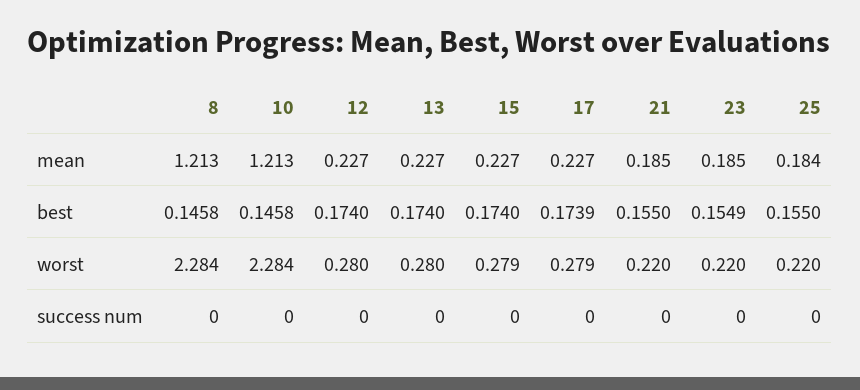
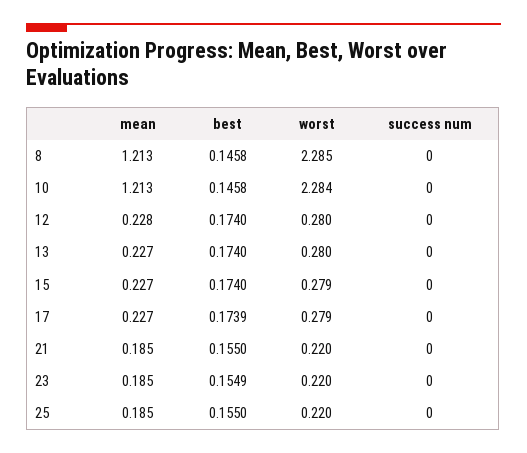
  {
    "8": {
      "mean": 1.213,
      "best": 0.1458,
-     "worst": 2.284,
+     "worst": 2.285,
      "success num": 0
    },
    "10": {
      "mean": 1.213,
      "best": 0.1458,
      "worst": 2.284,
      "success num": 0
    },
    "12": {
-     "mean": 0.227,
+     "mean": 0.228,
      "best": 0.174,
      "worst": 0.28,
      "success num": 0
    },
    "13": {
      "mean": 0.227,
      "best": 0.174,
      "worst": 0.28,
      "success num": 0
    },
    "15": {
      "mean": 0.227,
      "best": 0.174,
      "worst": 0.279,
      "success num": 0
    },
    "17": {
      "mean": 0.227,
      "best": 0.1739,
      "worst": 0.279,
      "success num": 0
    },
    "21": {
      "mean": 0.185,
      "best": 0.155,
      "worst": 0.22,
      "success num": 0
    },
    "23": {
      "mean": 0.185,
      "best": 0.1549,
      "worst": 0.22,
      "success num": 0
    },
    "25": {
-     "mean": 0.184,
+     "mean": 0.185,
      "best": 0.155,
      "worst": 0.22,
      "success num": 0
    }
  }

